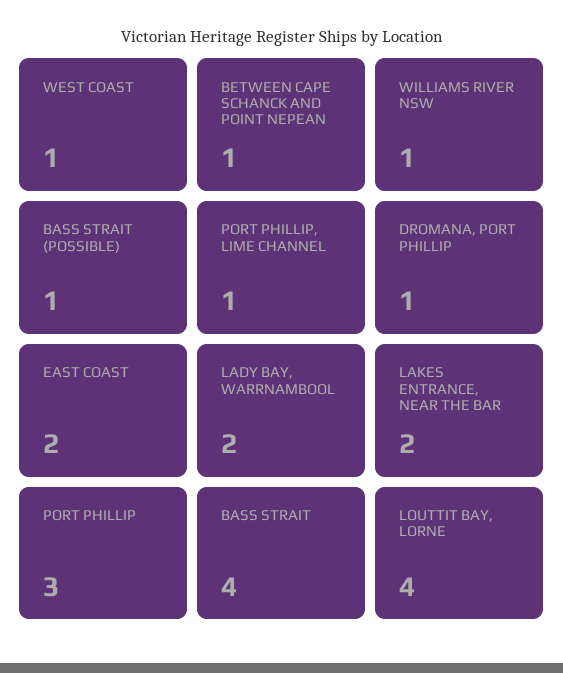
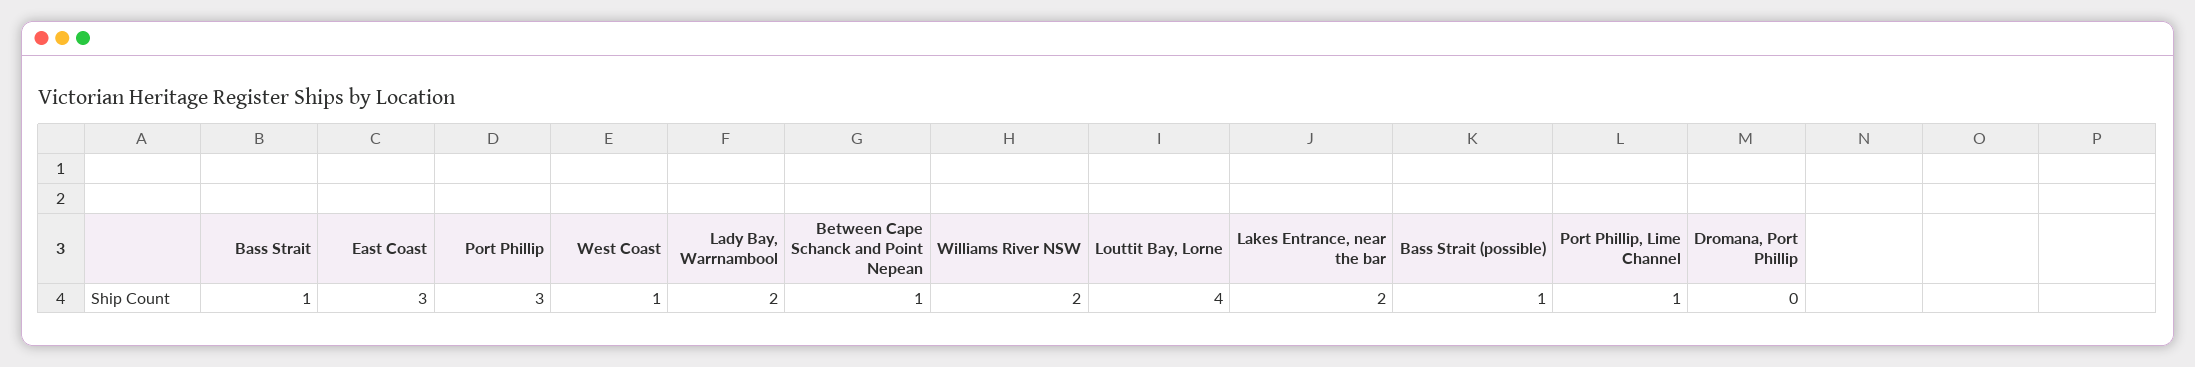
  {
    "WEST COAST": 1,
    "BETWEEN CAPE SCHANCK AND POINT NEPEAN": 1,
-   "WILLIAMS RIVER NSW": 1,
+   "WILLIAMS RIVER NSW": 2,
    "BASS STRAIT (POSSIBLE)": 1,
    "PORT PHILLIP, LIME CHANNEL": 1,
-   "DROMANA, PORT PHILLIP": 1,
+   "DROMANA, PORT PHILLIP": 0,
-   "EAST COAST": 2,
+   "EAST COAST": 3,
    "LADY BAY, WARRNAMBOOL": 2,
    "LAKES ENTRANCE, NEAR THE BAR": 2,
    "PORT PHILLIP": 3,
-   "BASS STRAIT": 4,
+   "BASS STRAIT": 1,
    "LOUTTIT BAY, LORNE": 4
  }

